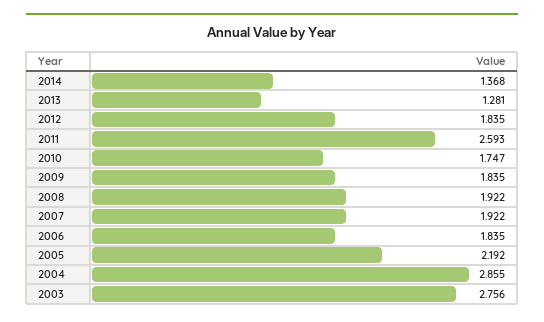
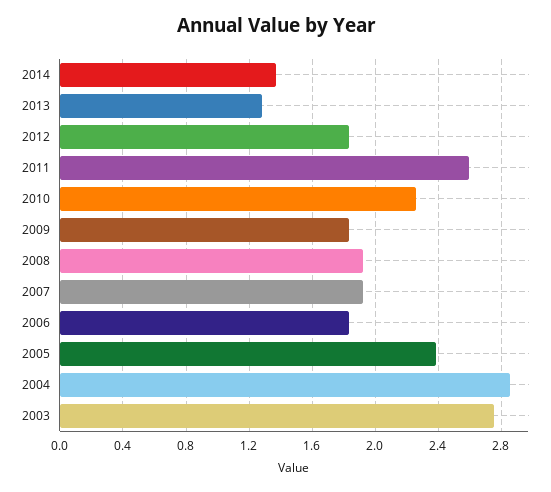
  {
    "2014": 1.368,
    "2013": 1.281,
    "2012": 1.835,
    "2011": 2.593,
-   "2010": 1.747,
+   "2010": 2.25,
    "2009": 1.835,
    "2008": 1.922,
    "2007": 1.922,
    "2006": 1.835,
-   "2005": 2.192,
+   "2005": 2.4,
    "2004": 2.855,
    "2003": 2.756
  }

